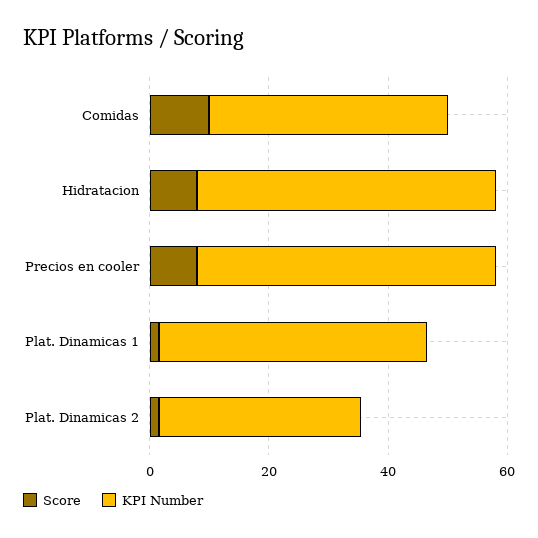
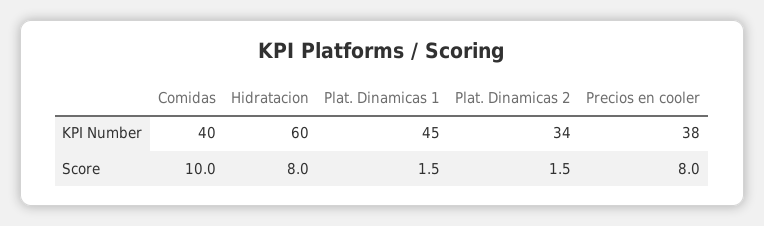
  {
    "Score": {
      "Comidas": 10,
      "Hidratacion": 8,
      "Precios en cooler": 8,
      "Plat. Dinamicas 1": 1.5,
      "Plat. Dinamicas 2": 1.5
    },
    "KPI Number": {
      "Comidas": 40,
-     "Hidratacion": 50,
+     "Hidratacion": 60,
-     "Precios en cooler": 50,
+     "Precios en cooler": 38,
      "Plat. Dinamicas 1": 45,
      "Plat. Dinamicas 2": 34
    }
  }

